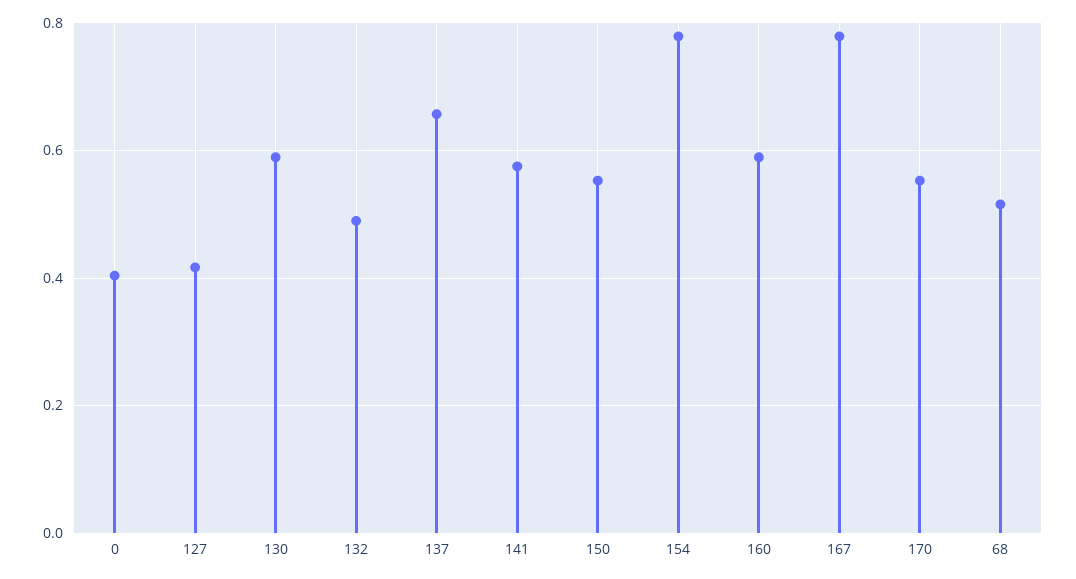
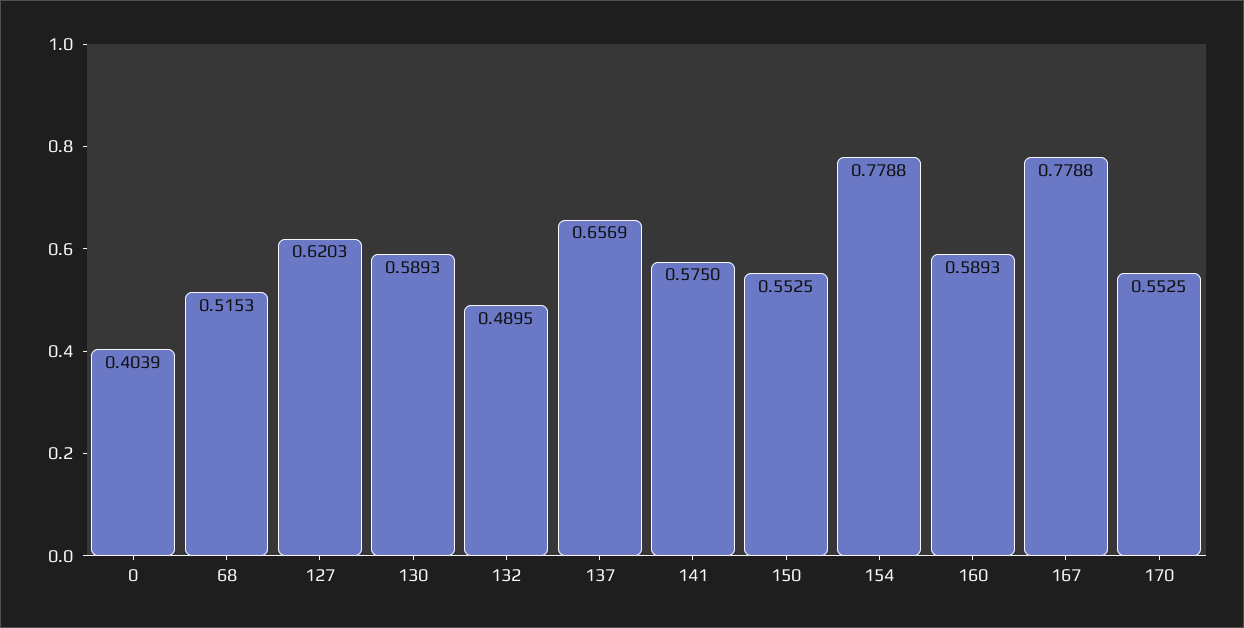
  {
    "0": 0.4039,
-   "127": 0.42,
+   "127": 0.6203,
    "130": 0.5893,
    "132": 0.4895,
    "137": 0.6569,
    "141": 0.575,
    "150": 0.5525,
    "154": 0.7788,
    "160": 0.5893,
    "167": 0.7788,
    "170": 0.5525,
    "68": 0.5153
  }

